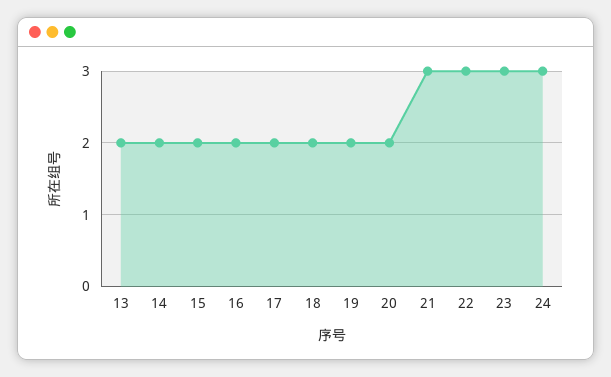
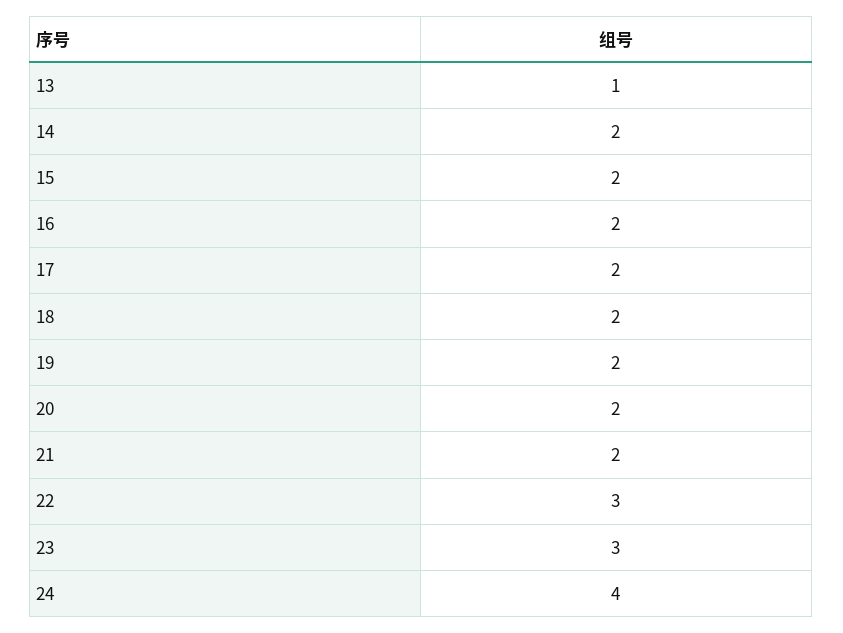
  {
-   "13": 2,
+   "13": 1,
    "14": 2,
    "15": 2,
    "16": 2,
    "17": 2,
    "18": 2,
    "19": 2,
    "20": 2,
-   "21": 3,
+   "21": 2,
    "22": 3,
    "23": 3,
-   "24": 3
+   "24": 4
  }

